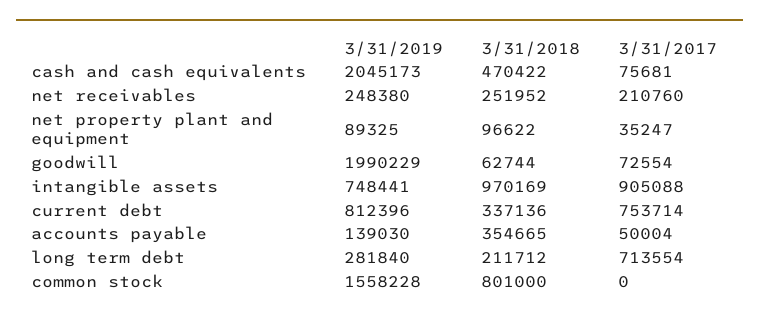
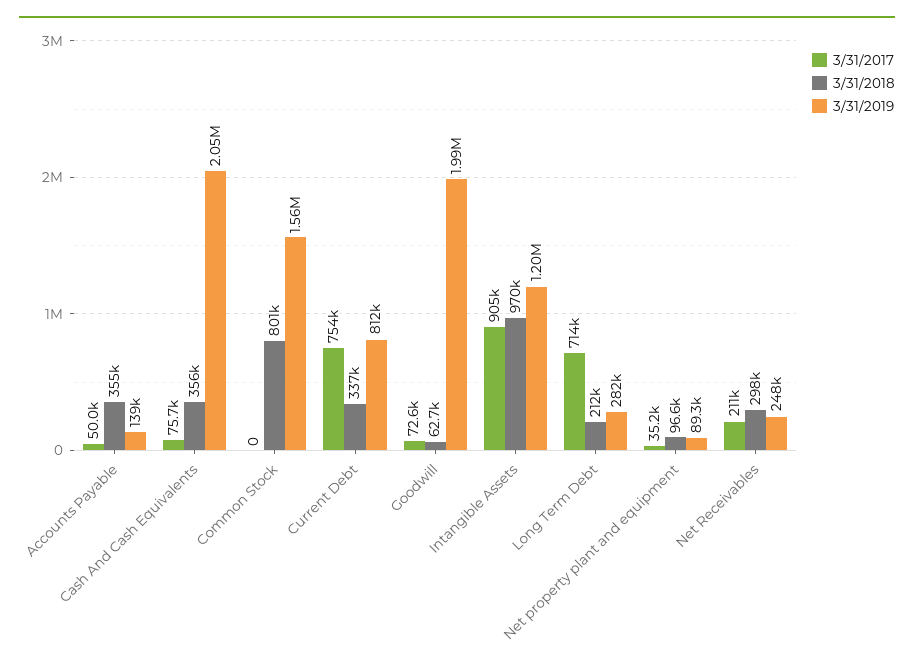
  {
    "3/31/2019": {
      "cash and cash equivalents": 2045173,
      "net receivables": 248380,
      "net property plant and equipment": 89325,
      "goodwill": 1990229,
-     "intangible assets": 748441,
+     "intangible assets": 1200000,
      "current debt": 812396,
      "accounts payable": 139030,
      "long term debt": 281840,
      "common stock": 1558228
    },
    "3/31/2018": {
-     "cash and cash equivalents": 470422,
+     "cash and cash equivalents": 356000,
-     "net receivables": 251952,
+     "net receivables": 298000,
      "net property plant and equipment": 96622,
      "goodwill": 62744,
      "intangible assets": 970169,
      "current debt": 337136,
      "accounts payable": 354665,
      "long term debt": 211712,
      "common stock": 801000
    },
    "3/31/2017": {
      "cash and cash equivalents": 75681,
      "net receivables": 210760,
      "net property plant and equipment": 35247,
      "goodwill": 72554,
      "intangible assets": 905088,
      "current debt": 753714,
      "accounts payable": 50004,
      "long term debt": 713554,
      "common stock": 0
    }
  }

